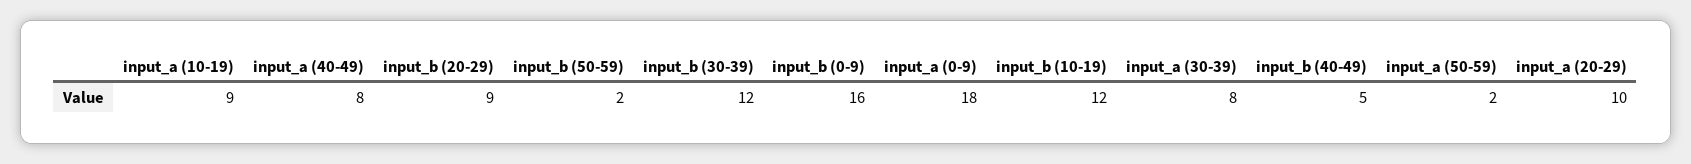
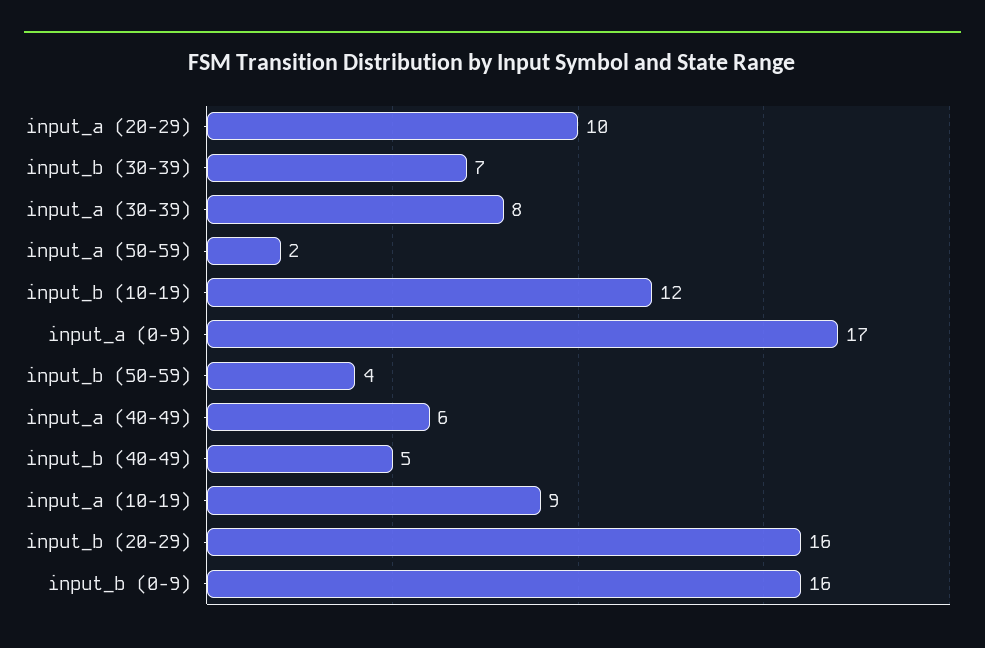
  {
    "input_a (10-19)": 9,
-   "input_a (40-49)": 8,
+   "input_a (40-49)": 6,
-   "input_b (20-29)": 9,
+   "input_b (20-29)": 16,
-   "input_b (50-59)": 2,
+   "input_b (50-59)": 4,
-   "input_b (30-39)": 12,
+   "input_b (30-39)": 7,
    "input_b (0-9)": 16,
-   "input_a (0-9)": 18,
+   "input_a (0-9)": 17,
    "input_b (10-19)": 12,
    "input_a (30-39)": 8,
    "input_b (40-49)": 5,
    "input_a (50-59)": 2,
    "input_a (20-29)": 10
  }

